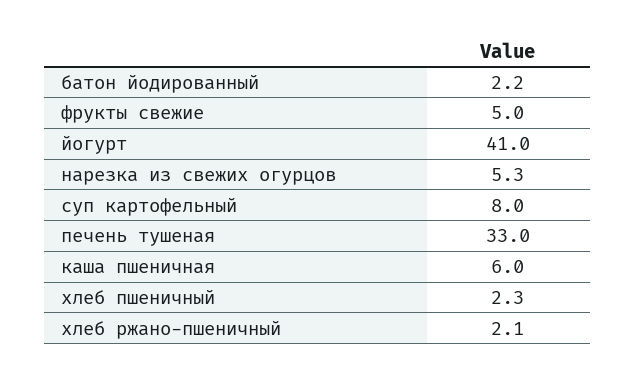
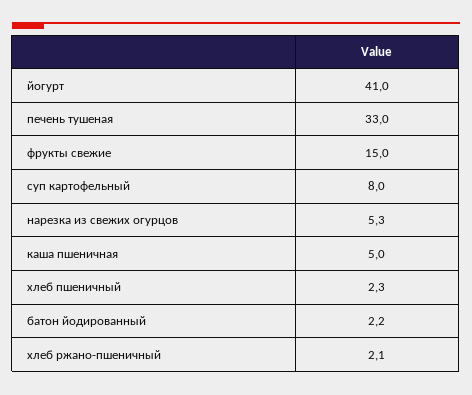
  {
    "батон йодированный": 2.2,
-   "фрукты свежие": 5,
+   "фрукты свежие": 15,
    "йогурт": 41,
    "нарезка из свежих огурцов": 5.3,
    "суп картофельный": 8,
    "печень тушеная": 33,
-   "каша пшеничная": 6,
+   "каша пшеничная": 5,
    "хлеб пшеничный": 2.3,
    "хлеб ржано-пшеничный": 2.1
  }

